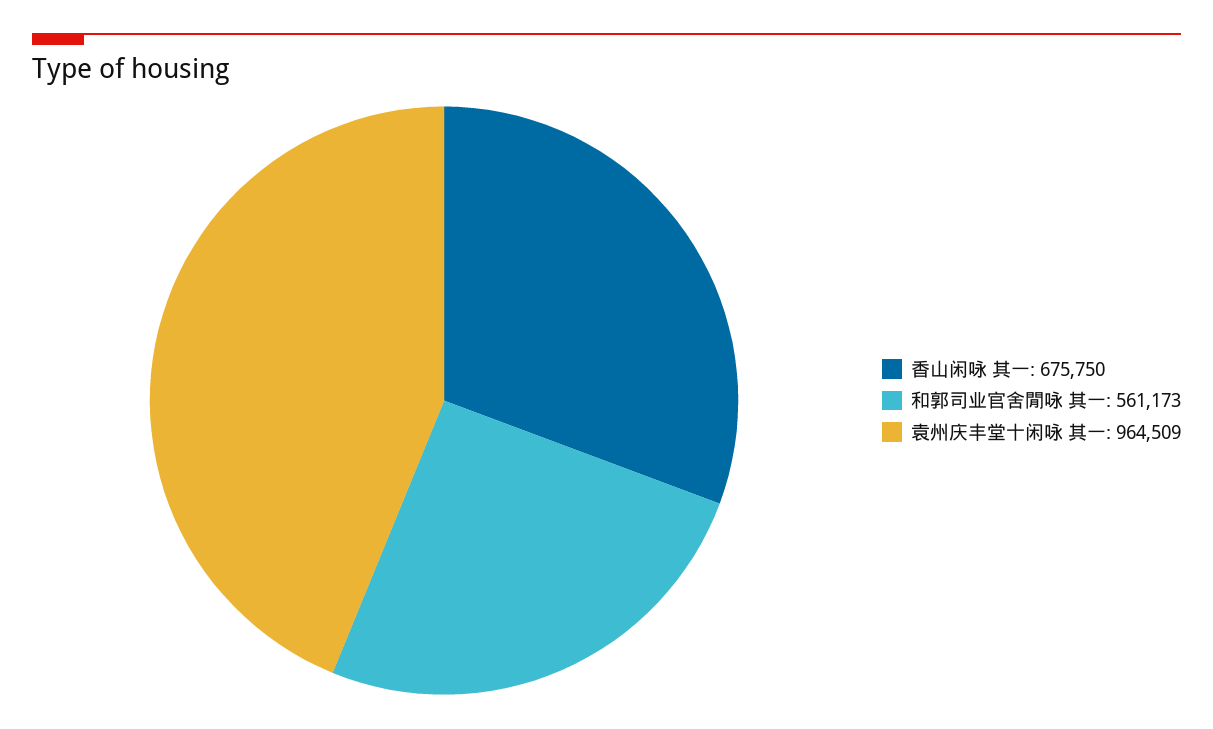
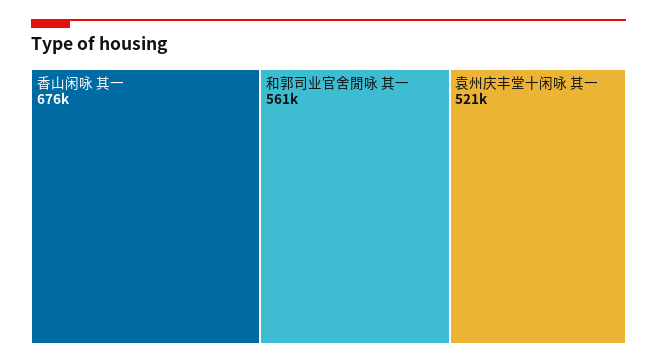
  {
    "香山闲咏 其一": 675750,
    "和郭司业官舍閒咏 其一": 561173,
-   "袁州庆丰堂十闲咏 其一": 964509
+   "袁州庆丰堂十闲咏 其一": 521000
  }

